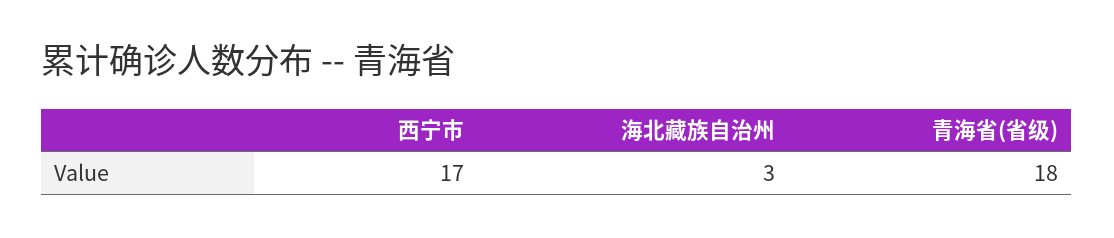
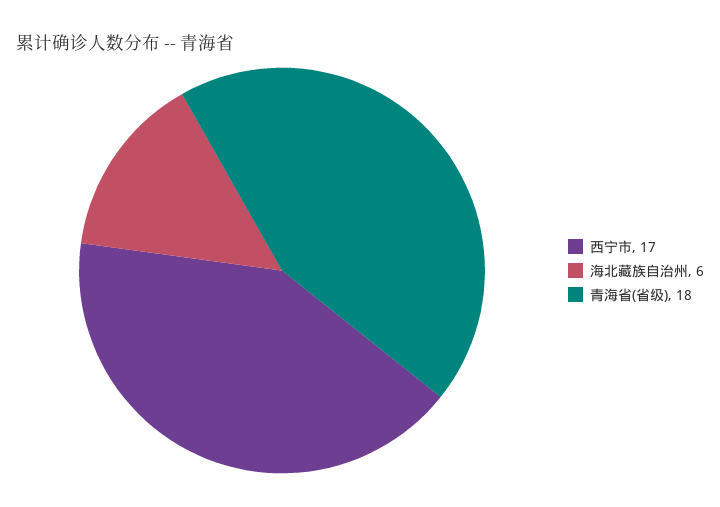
  {
    "西宁市": 17,
-   "海北藏族自治州": 3,
+   "海北藏族自治州": 6,
    "青海省(省级)": 18
  }

